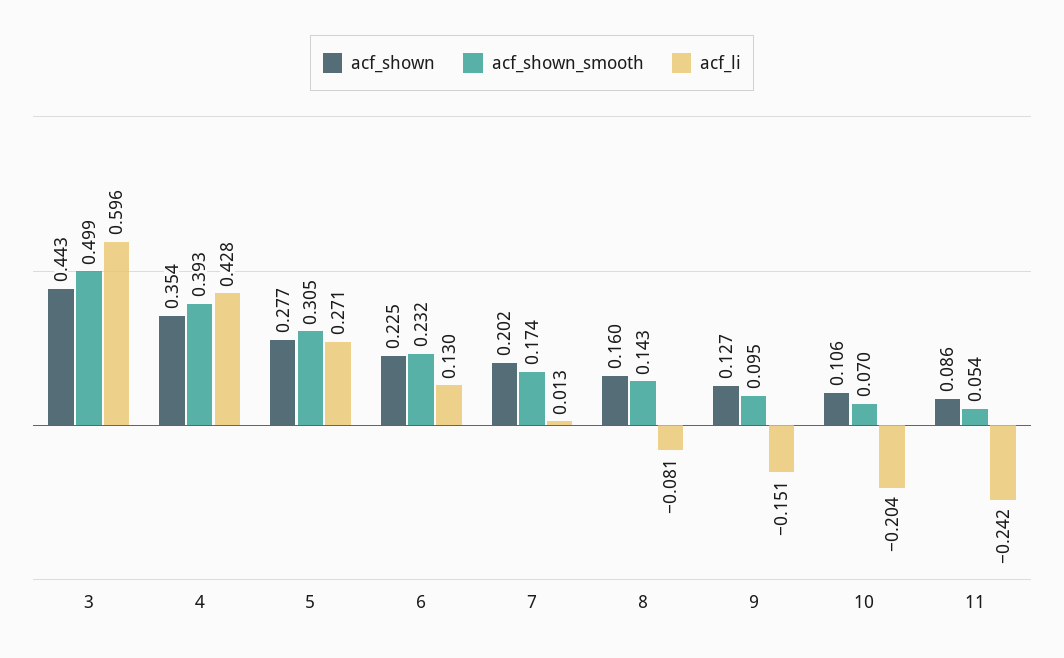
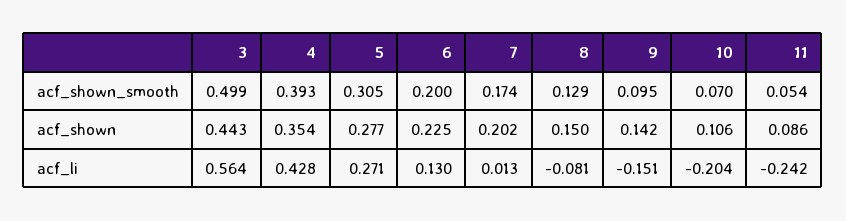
  {
    "acf_shown": {
      "3": 0.443,
      "4": 0.354,
      "5": 0.277,
      "6": 0.225,
      "7": 0.202,
-     "8": 0.16,
+     "8": 0.15,
-     "9": 0.127,
+     "9": 0.142,
      "10": 0.106,
      "11": 0.086
    },
    "acf_shown_smooth": {
      "3": 0.499,
      "4": 0.393,
      "5": 0.305,
-     "6": 0.232,
+     "6": 0.2,
      "7": 0.174,
-     "8": 0.143,
+     "8": 0.129,
      "9": 0.095,
      "10": 0.07,
      "11": 0.054
    },
    "acf_li": {
-     "3": 0.596,
+     "3": 0.564,
      "4": 0.428,
      "5": 0.271,
      "6": 0.13,
      "7": 0.013,
      "8": -0.081,
      "9": -0.151,
      "10": -0.204,
      "11": -0.242
    }
  }

